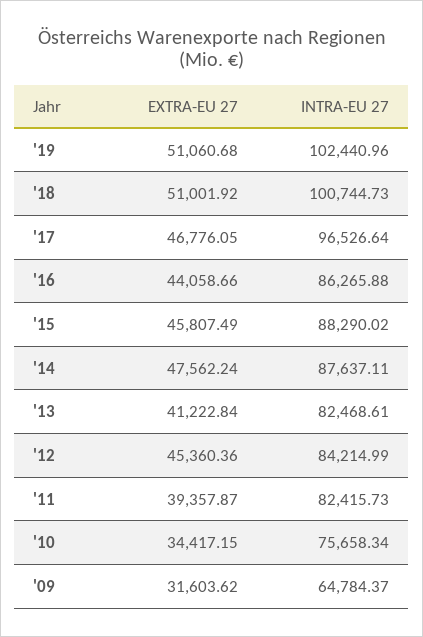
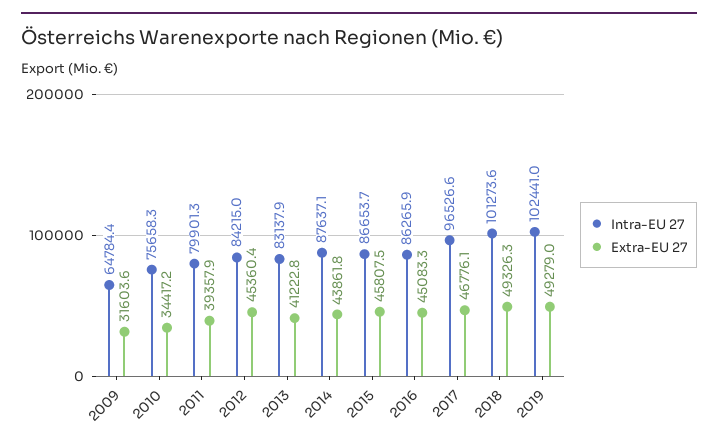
  {
    "EXTRA-EU 27": {
-     "'19": 51060.68,
+     "'19": 49279,
-     "'18": 51001.92,
+     "'18": 49326.3,
      "'17": 46776.05,
-     "'16": 44058.66,
+     "'16": 45083.3,
      "'15": 45807.49,
-     "'14": 47562.24,
+     "'14": 43861.8,
      "'13": 41222.84,
      "'12": 45360.36,
      "'11": 39357.87,
      "'10": 34417.15,
      "'09": 31603.62
    },
    "INTRA-EU 27": {
      "'19": 102440.96,
-     "'18": 100744.73,
+     "'18": 101273.6,
      "'17": 96526.64,
      "'16": 86265.88,
-     "'15": 88290.02,
+     "'15": 86653.7,
      "'14": 87637.11,
-     "'13": 82468.61,
+     "'13": 83137.9,
      "'12": 84214.99,
-     "'11": 82415.73,
+     "'11": 79901.3,
      "'10": 75658.34,
      "'09": 64784.37
    }
  }

